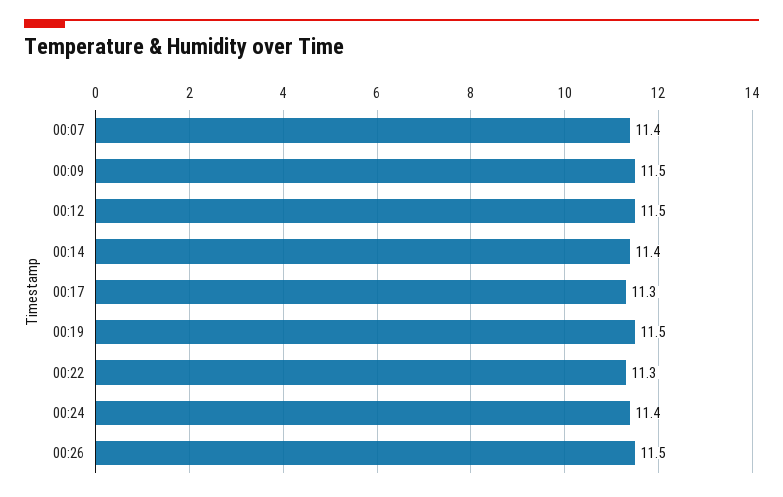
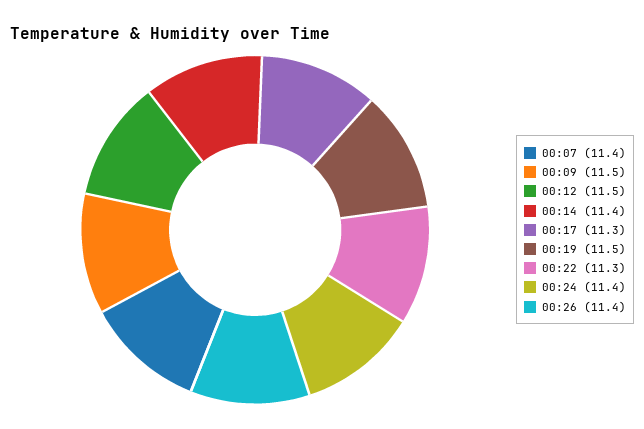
  {
    "00:07": 11.4,
    "00:09": 11.5,
    "00:12": 11.5,
    "00:14": 11.4,
    "00:17": 11.3,
    "00:19": 11.5,
    "00:22": 11.3,
    "00:24": 11.4,
-   "00:26": 11.5
+   "00:26": 11.4
  }

